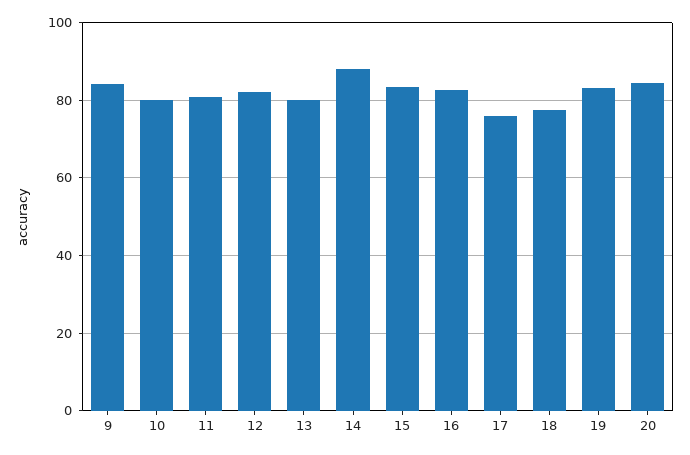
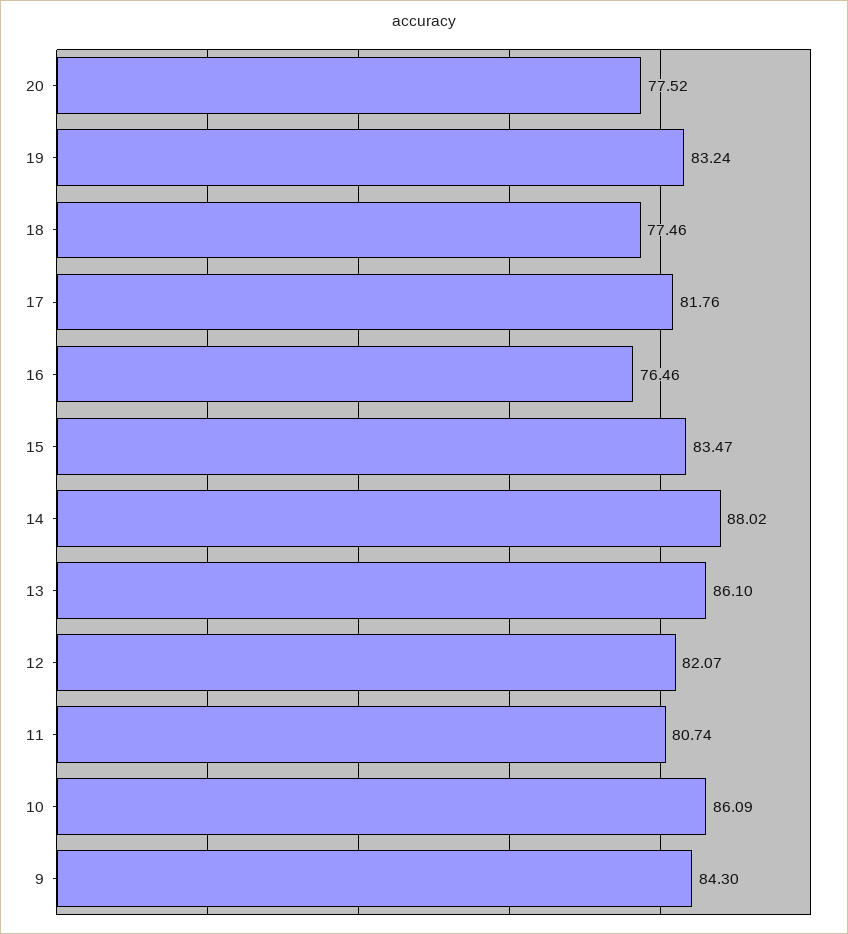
  {
    "9": 84.3,
-   "10": 80,
+   "10": 86.09,
    "11": 80.74,
    "12": 82.07,
-   "13": 80,
+   "13": 86.1,
    "14": 88.02,
    "15": 83.47,
-   "16": 82,
+   "16": 76.46,
-   "17": 76,
+   "17": 81.76,
    "18": 77.46,
    "19": 83.24,
-   "20": 84
+   "20": 77.52
  }

